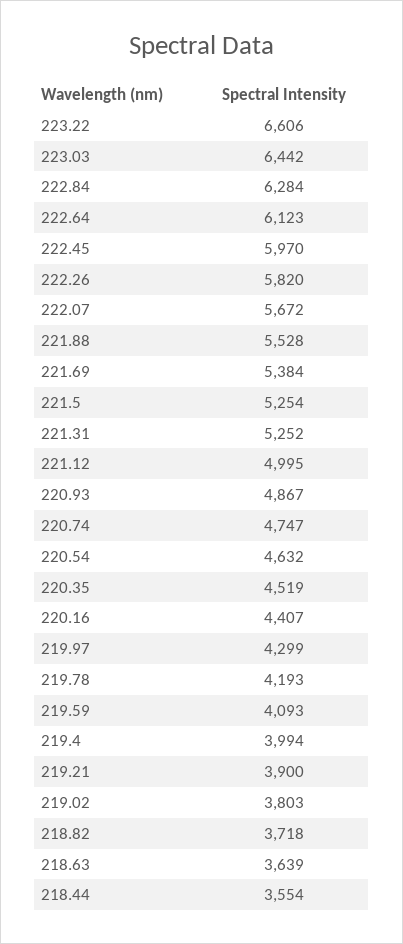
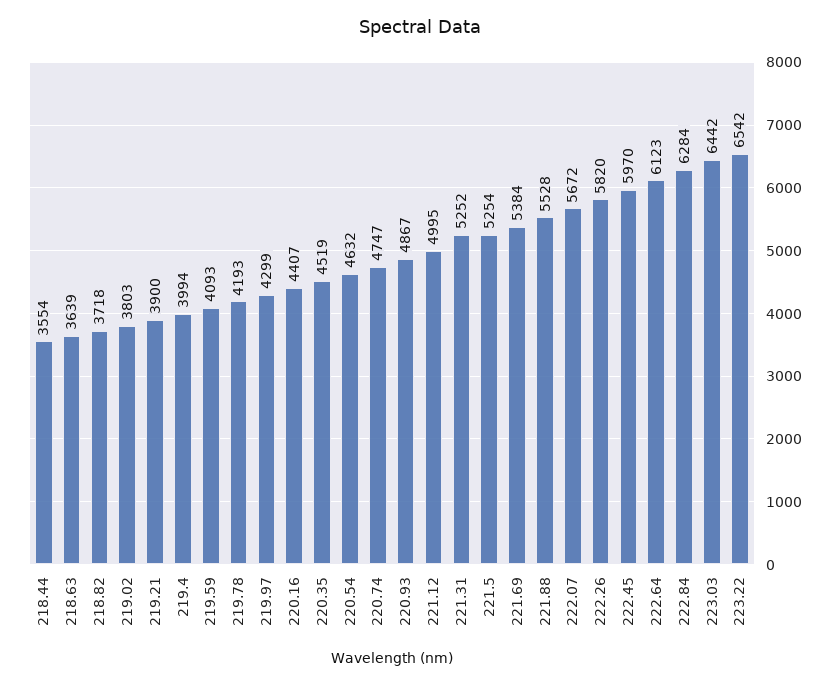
  {
-   "223.22": 6606,
+   "223.22": 6542,
    "223.03": 6442,
    "222.84": 6284,
    "222.64": 6123,
    "222.45": 5970,
    "222.26": 5820,
    "222.07": 5672,
    "221.88": 5528,
    "221.69": 5384,
    "221.5": 5254,
    "221.31": 5252,
    "221.12": 4995,
    "220.93": 4867,
    "220.74": 4747,
    "220.54": 4632,
    "220.35": 4519,
    "220.16": 4407,
    "219.97": 4299,
    "219.78": 4193,
    "219.59": 4093,
    "219.4": 3994,
    "219.21": 3900,
    "219.02": 3803,
    "218.82": 3718,
    "218.63": 3639,
    "218.44": 3554
  }

